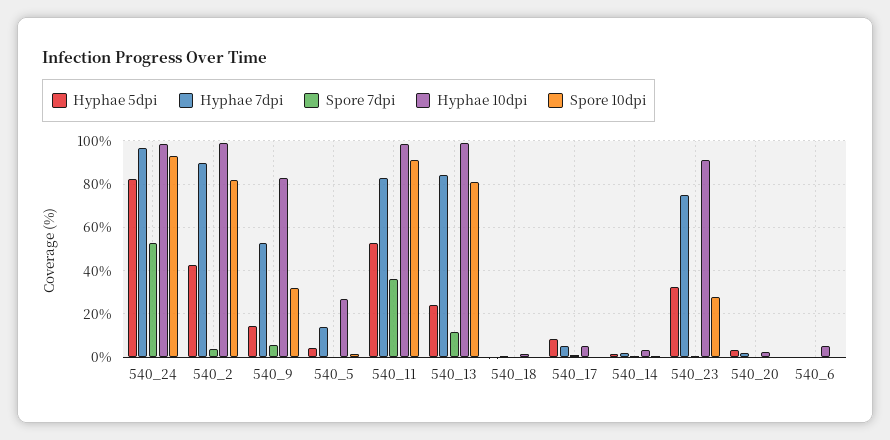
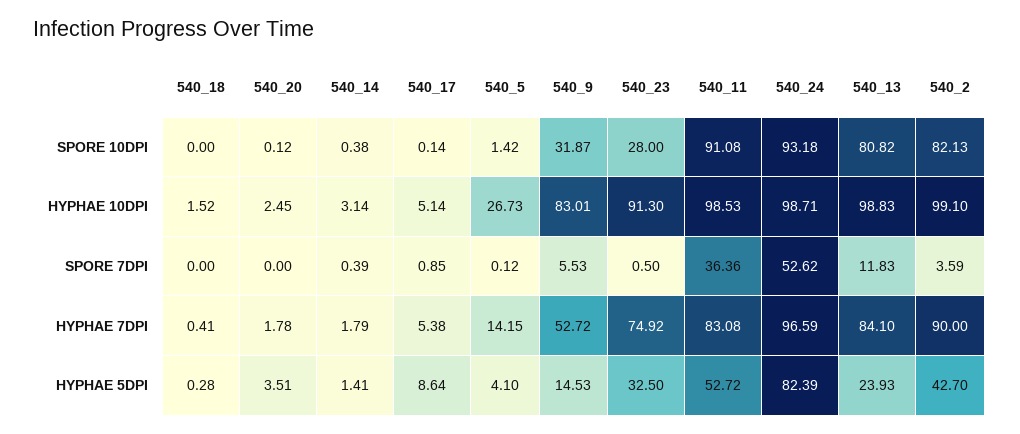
  {
    "Hyphae 5dpi": {
      "540_24": 82.39,
      "540_2": 42.7,
      "540_9": 14.53,
      "540_5": 4.1,
      "540_11": 52.72,
      "540_13": 23.93,
      "540_18": 0.28,
      "540_17": 8.64,
      "540_14": 1.41,
      "540_23": 32.5,
-     "540_20": 3.51,
+     "540_20": 3.51
-     "540_6": 0
    },
    "Hyphae 7dpi": {
      "540_24": 96.59,
      "540_2": 90,
      "540_9": 52.72,
      "540_5": 14.15,
      "540_11": 83.08,
      "540_13": 84.1,
      "540_18": 0.41,
      "540_17": 5.38,
      "540_14": 1.79,
      "540_23": 74.92,
-     "540_20": 1.78,
+     "540_20": 1.78
-     "540_6": 0
    },
    "Spore 7dpi": {
      "540_24": 52.62,
      "540_2": 3.59,
      "540_9": 5.53,
      "540_5": 0.12,
      "540_11": 36.36,
      "540_13": 11.83,
      "540_18": 0,
      "540_17": 0.85,
      "540_14": 0.39,
      "540_23": 0.5,
-     "540_20": 0,
+     "540_20": 0
-     "540_6": 0
    },
    "Hyphae 10dpi": {
      "540_24": 98.71,
      "540_2": 99.1,
      "540_9": 83.01,
      "540_5": 26.73,
      "540_11": 98.53,
      "540_13": 98.83,
      "540_18": 1.52,
      "540_17": 5.14,
      "540_14": 3.14,
      "540_23": 91.3,
-     "540_20": 2.45,
+     "540_20": 2.45
-     "540_6": 5
    },
    "Spore 10dpi": {
      "540_24": 93.18,
      "540_2": 82.13,
      "540_9": 31.87,
      "540_5": 1.42,
      "540_11": 91.08,
      "540_13": 80.82,
      "540_18": 0,
      "540_17": 0.14,
      "540_14": 0.38,
      "540_23": 28,
-     "540_20": 0.12,
+     "540_20": 0.12
-     "540_6": 0
    }
  }

